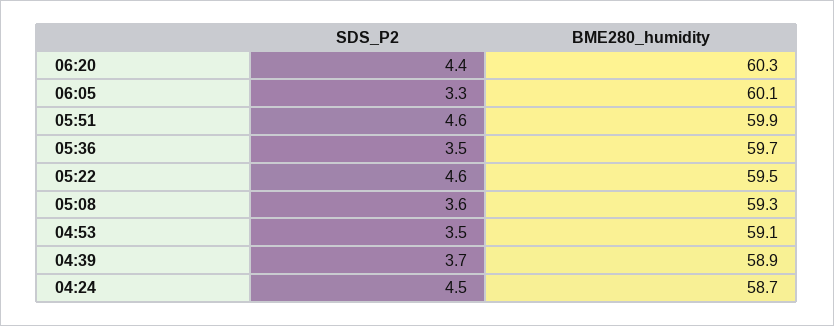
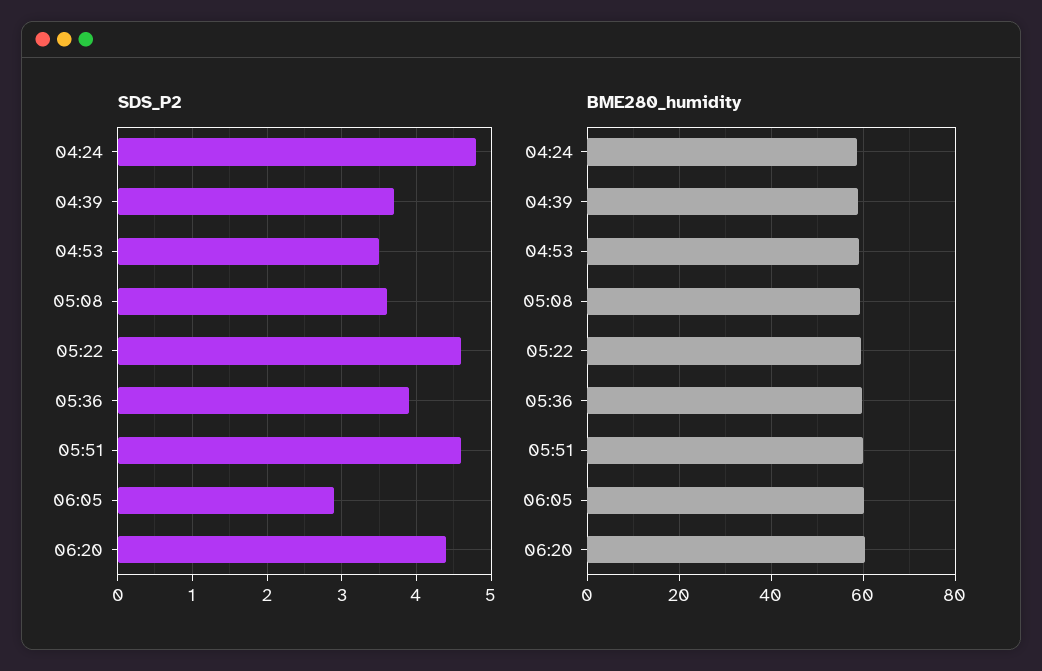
  {
    "SDS_P2": {
      "06:20": 4.4,
-     "06:05": 3.3,
+     "06:05": 2.9,
      "05:51": 4.6,
-     "05:36": 3.5,
+     "05:36": 3.9,
      "05:22": 4.6,
      "05:08": 3.6,
      "04:53": 3.5,
      "04:39": 3.7,
-     "04:24": 4.5
+     "04:24": 4.8
    },
    "BME280_humidity": {
      "06:20": 60.3,
      "06:05": 60.1,
      "05:51": 59.9,
      "05:36": 59.7,
      "05:22": 59.5,
      "05:08": 59.3,
      "04:53": 59.1,
      "04:39": 58.9,
      "04:24": 58.7
    }
  }

